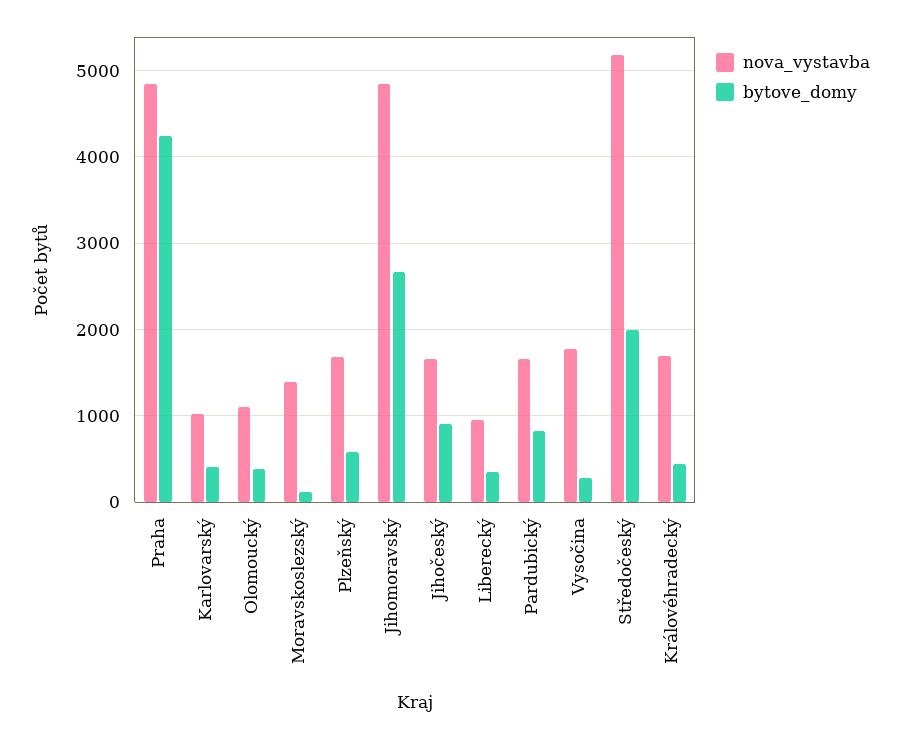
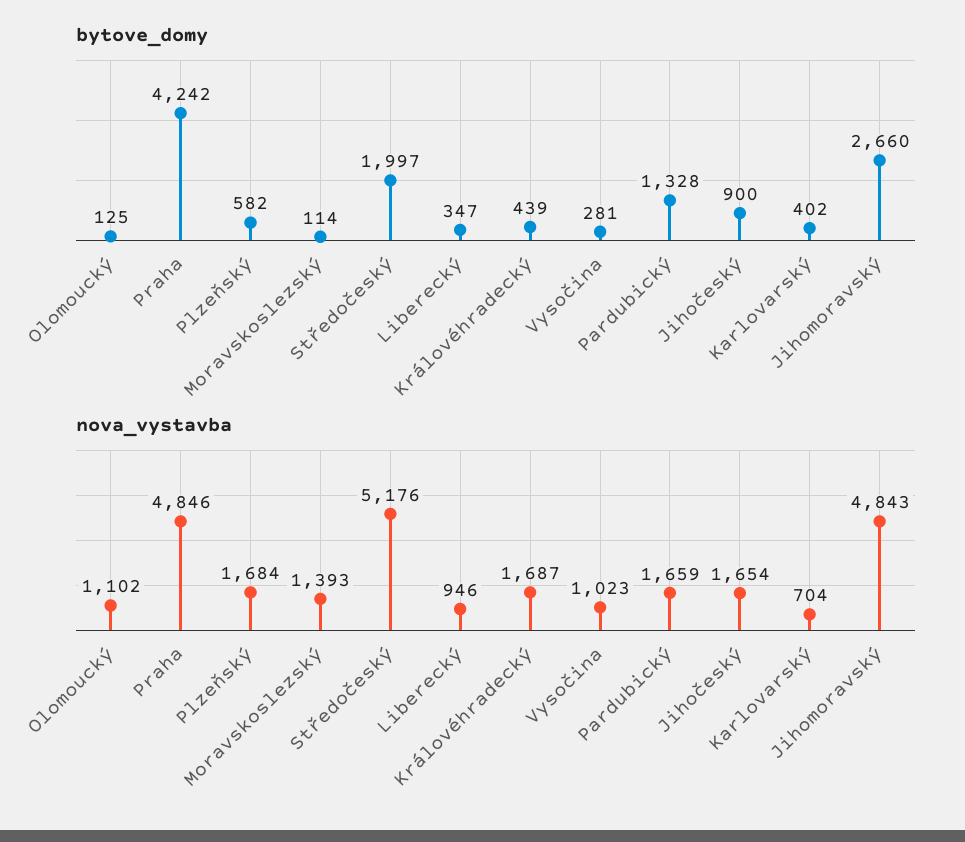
  {
    "nova_vystavba": {
      "Praha": 4846,
-     "Karlovarský": 1000,
+     "Karlovarský": 704,
      "Olomoucký": 1102,
      "Moravskoslezský": 1393,
      "Plzeňský": 1684,
      "Jihomoravský": 4843,
      "Jihočeský": 1654,
      "Liberecký": 946,
      "Pardubický": 1659,
-     "Vysočina": 1800,
+     "Vysočina": 1023,
      "Středočeský": 5176,
      "Královéhradecký": 1687
    },
    "bytove_domy": {
      "Praha": 4242,
      "Karlovarský": 402,
-     "Olomoucký": 400,
+     "Olomoucký": 125,
      "Moravskoslezský": 114,
      "Plzeňský": 582,
      "Jihomoravský": 2660,
      "Jihočeský": 900,
      "Liberecký": 347,
-     "Pardubický": 800,
+     "Pardubický": 1328,
      "Vysočina": 281,
      "Středočeský": 1997,
      "Královéhradecký": 439
    }
  }

